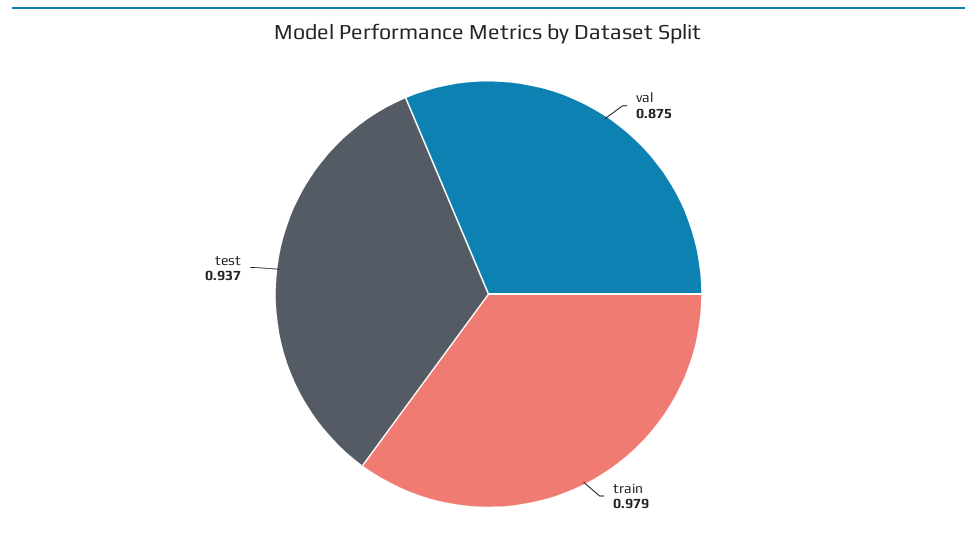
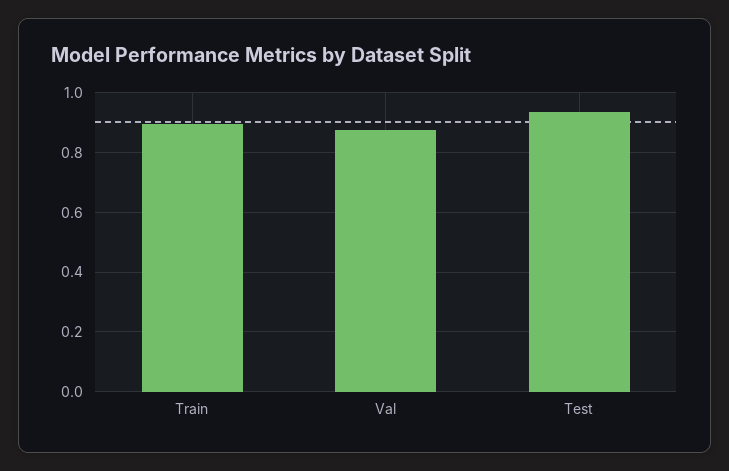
  {
    "val": 0.875,
-   "train": 0.979,
+   "train": 0.9,
    "test": 0.937
  }

